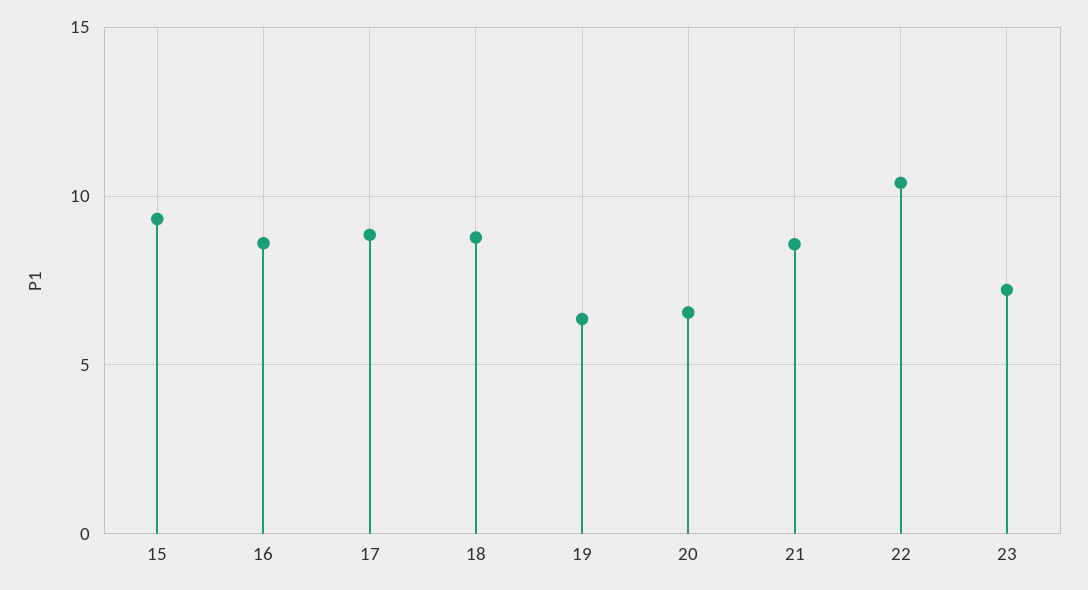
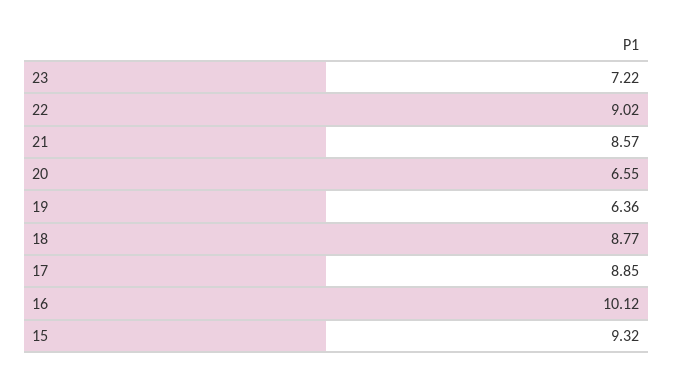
  {
    "15": 9.32,
-   "16": 8.5,
+   "16": 10.12,
    "17": 8.85,
    "18": 8.77,
    "19": 6.36,
    "20": 6.55,
    "21": 8.57,
-   "22": 10.5,
+   "22": 9.02,
    "23": 7.22
  }

